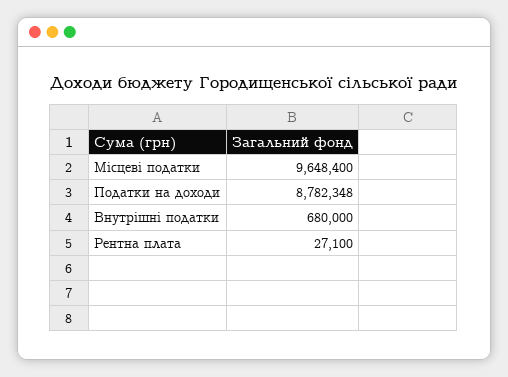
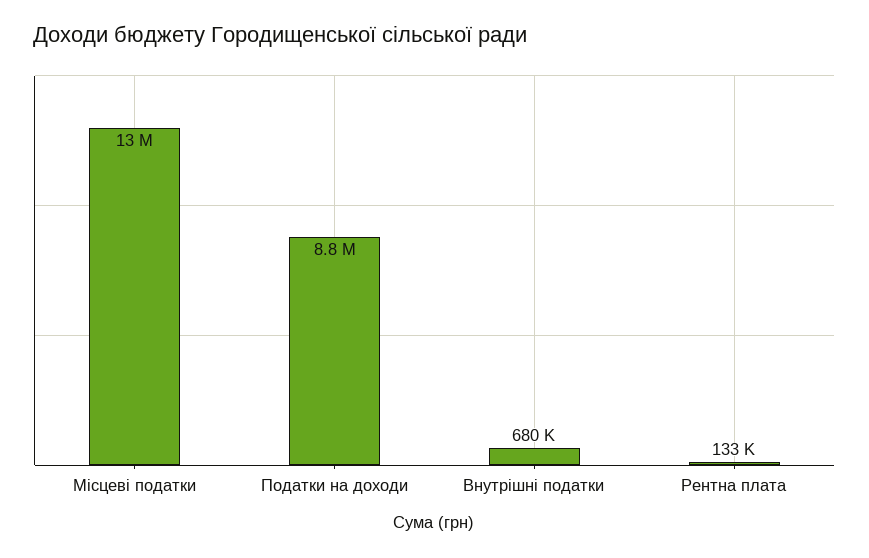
  {
-   "Місцеві податки": 9648400,
+   "Місцеві податки": 13000000,
    "Податки на доходи": 8782348,
    "Внутрішні податки": 680000,
-   "Рентна плата": 27100
+   "Рентна плата": 133000
  }

